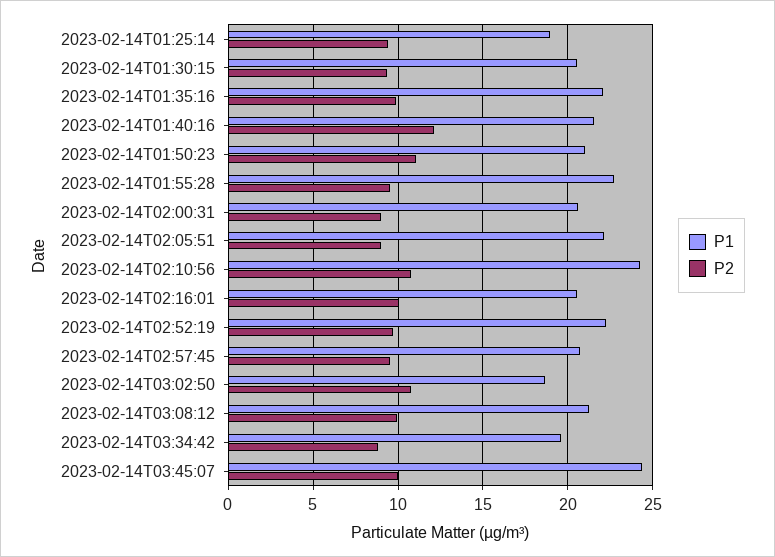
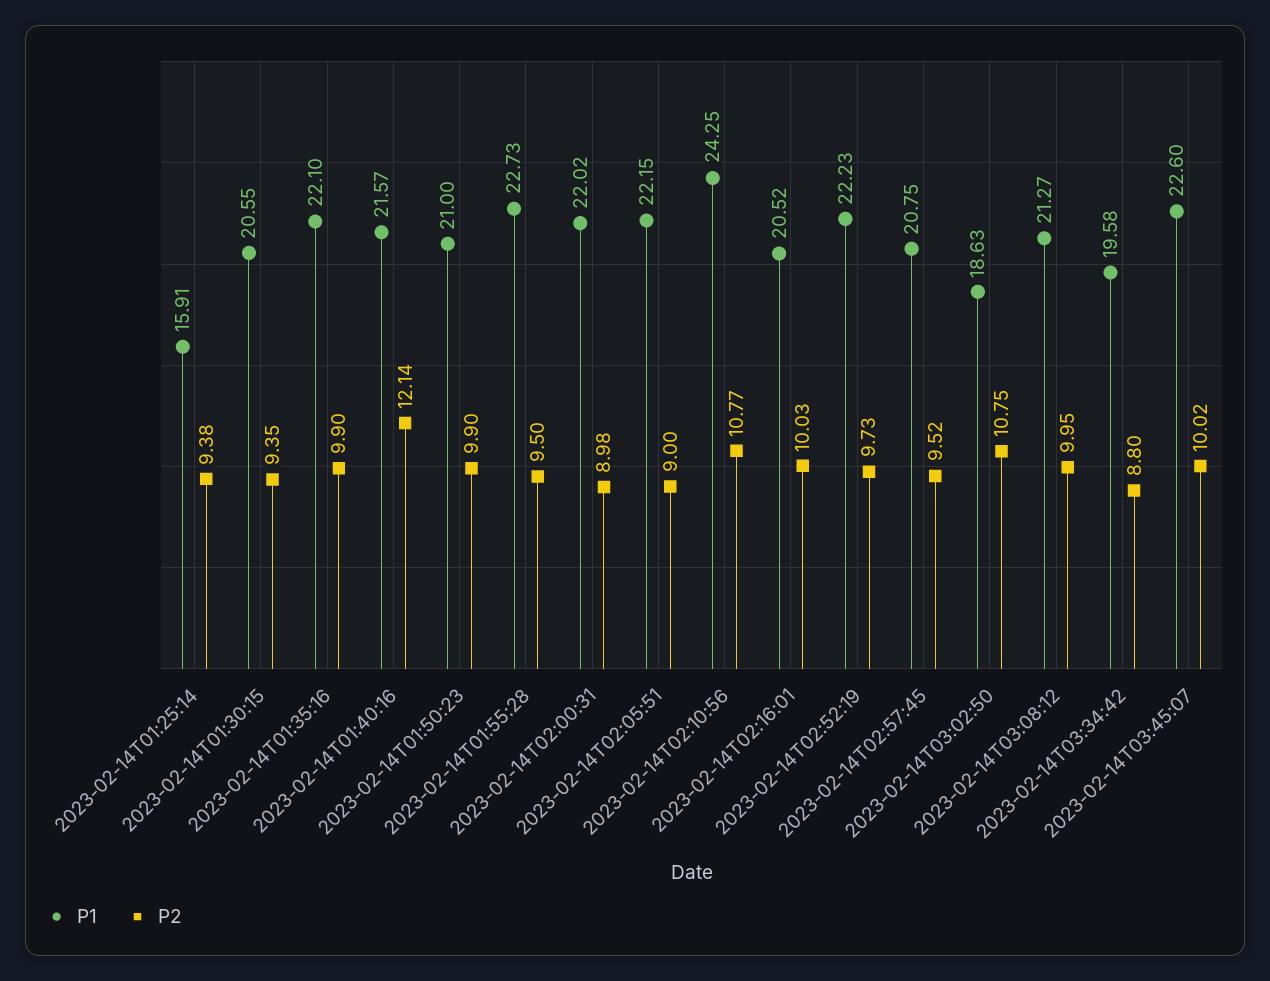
  {
    "P1": {
-     "2023-02-14T01:25:14": 19,
+     "2023-02-14T01:25:14": 15.91,
      "2023-02-14T01:30:15": 20.55,
      "2023-02-14T01:35:16": 22.1,
      "2023-02-14T01:40:16": 21.57,
      "2023-02-14T01:50:23": 21,
      "2023-02-14T01:55:28": 22.73,
-     "2023-02-14T02:00:31": 20.5,
+     "2023-02-14T02:00:31": 22.02,
      "2023-02-14T02:05:51": 22.15,
      "2023-02-14T02:10:56": 24.25,
      "2023-02-14T02:16:01": 20.52,
      "2023-02-14T02:52:19": 22.23,
      "2023-02-14T02:57:45": 20.75,
      "2023-02-14T03:02:50": 18.63,
      "2023-02-14T03:08:12": 21.27,
      "2023-02-14T03:34:42": 19.58,
-     "2023-02-14T03:45:07": 24.5
+     "2023-02-14T03:45:07": 22.6
    },
    "P2": {
      "2023-02-14T01:25:14": 9.38,
      "2023-02-14T01:30:15": 9.35,
      "2023-02-14T01:35:16": 9.9,
      "2023-02-14T01:40:16": 12.14,
-     "2023-02-14T01:50:23": 11,
+     "2023-02-14T01:50:23": 9.9,
      "2023-02-14T01:55:28": 9.5,
      "2023-02-14T02:00:31": 8.98,
      "2023-02-14T02:05:51": 9,
      "2023-02-14T02:10:56": 10.77,
      "2023-02-14T02:16:01": 10.03,
      "2023-02-14T02:52:19": 9.73,
      "2023-02-14T02:57:45": 9.52,
      "2023-02-14T03:02:50": 10.75,
      "2023-02-14T03:08:12": 9.95,
      "2023-02-14T03:34:42": 8.8,
      "2023-02-14T03:45:07": 10.02
    }
  }

